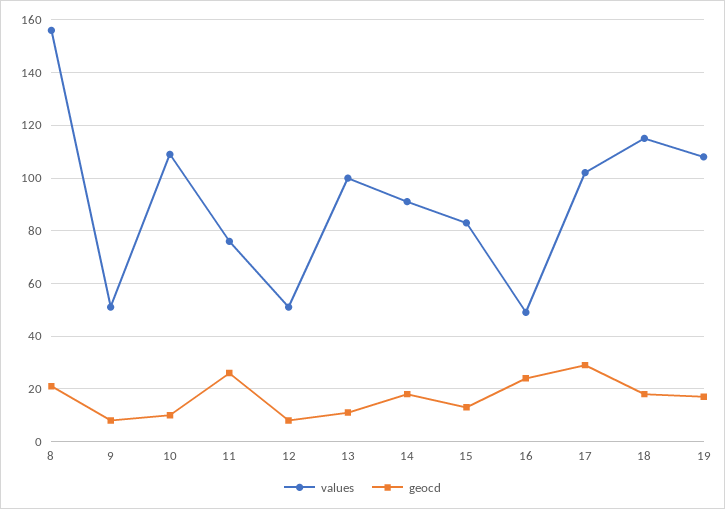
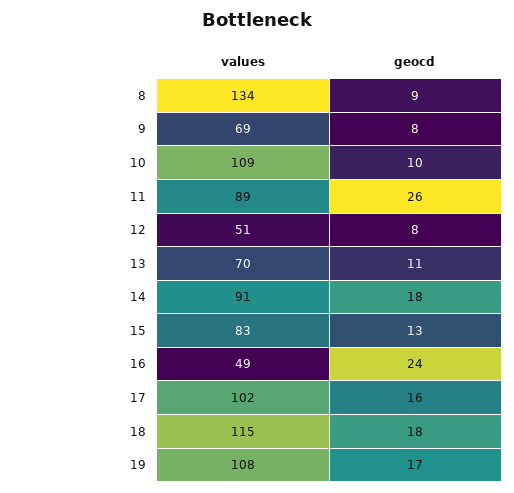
  {
    "values": {
-     "8": 155,
+     "8": 134,
-     "9": 50,
+     "9": 69,
      "10": 109,
-     "11": 75,
+     "11": 89,
      "12": 51,
-     "13": 100,
+     "13": 70,
      "14": 91,
      "15": 83,
      "16": 49,
      "17": 102,
      "18": 115,
      "19": 108
    },
    "geocd": {
-     "8": 20,
+     "8": 9,
      "9": 8,
      "10": 10,
      "11": 26,
      "12": 8,
      "13": 11,
      "14": 18,
      "15": 13,
      "16": 24,
-     "17": 30,
+     "17": 16,
      "18": 18,
      "19": 17
    }
  }

